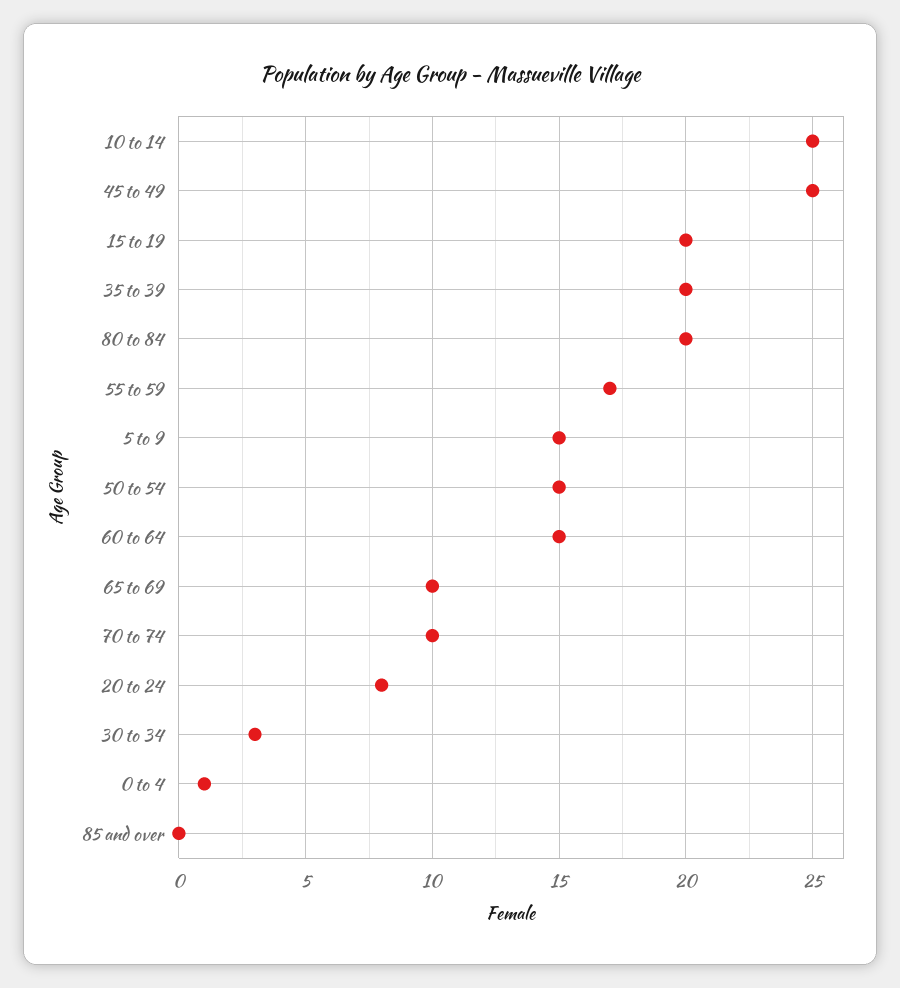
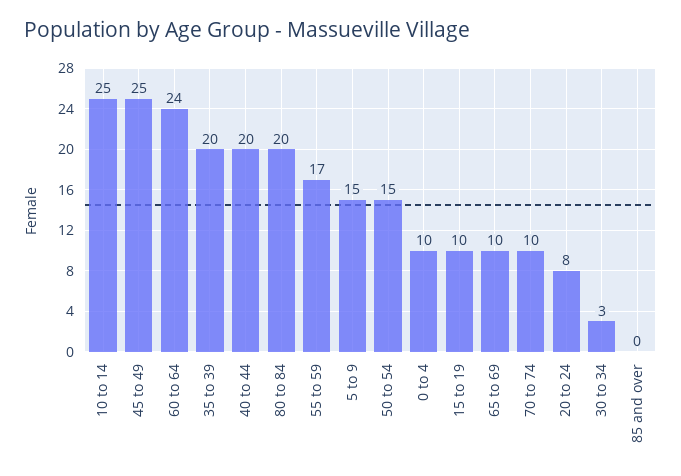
  {
    "10 to 14": 25,
    "45 to 49": 25,
-   "15 to 19": 20,
+   "15 to 19": 10,
    "35 to 39": 20,
    "80 to 84": 20,
    "55 to 59": 17,
    "5 to 9": 15,
    "50 to 54": 15,
-   "60 to 64": 15,
+   "60 to 64": 24,
    "65 to 69": 10,
    "70 to 74": 10,
    "20 to 24": 8,
    "30 to 34": 3,
-   "0 to 4": 1,
+   "0 to 4": 10,
-   "85 and over": 0
+   "85 and over": 0,
+   "40 to 44": 20
  }

